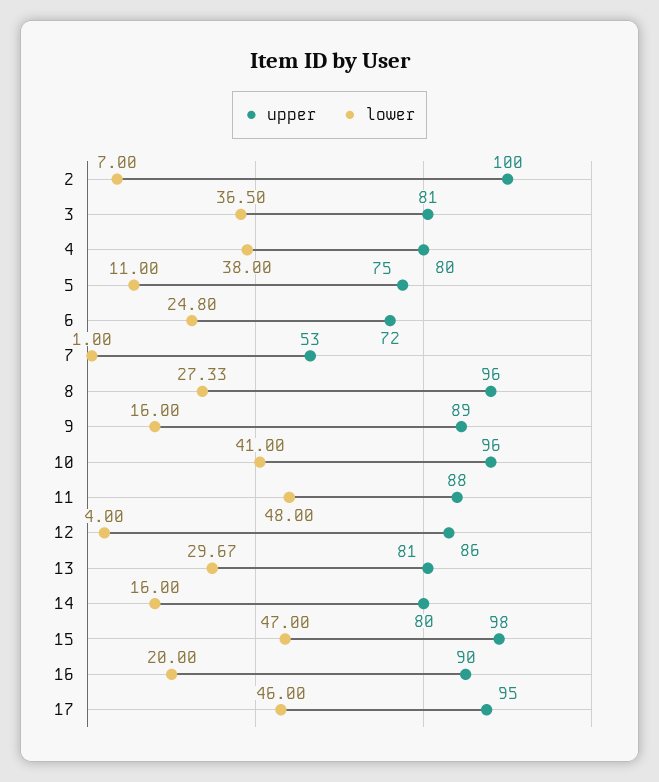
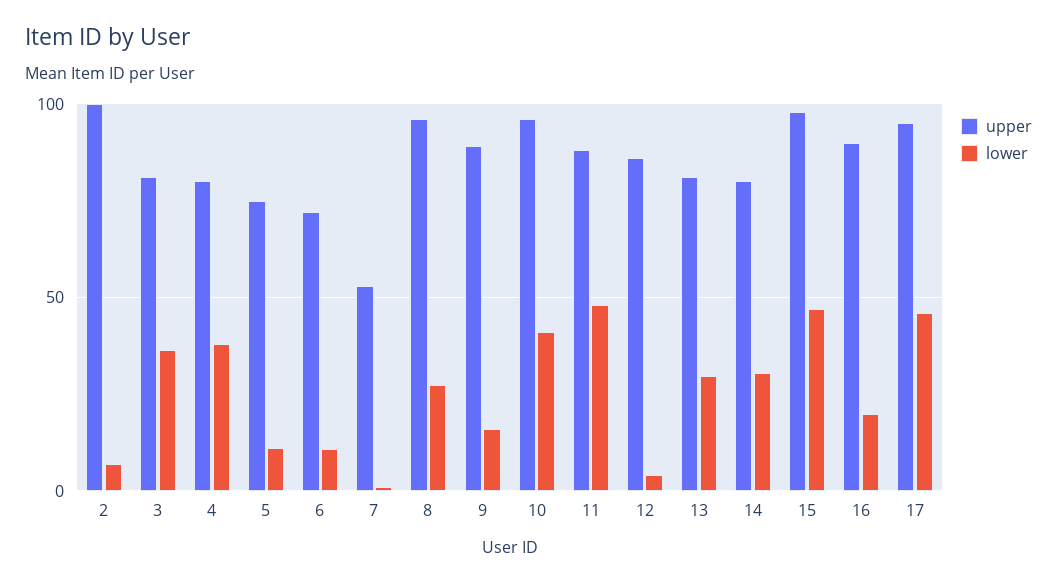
  {
    "upper": {
      "2": 100,
      "3": 81,
      "4": 80,
      "5": 75,
      "6": 72,
      "7": 53,
      "8": 96,
      "9": 89,
      "10": 96,
      "11": 88,
      "12": 86,
      "13": 81,
      "14": 80,
      "15": 98,
      "16": 90,
      "17": 95
    },
    "lower": {
      "2": 7,
      "3": 36.5,
      "4": 38,
      "5": 11,
-     "6": 24.8,
+     "6": 10,
      "7": 1,
      "8": 27.33,
      "9": 16,
      "10": 41,
      "11": 48,
      "12": 4,
      "13": 29.67,
-     "14": 16,
+     "14": 30,
      "15": 47,
      "16": 20,
      "17": 46
    }
  }

